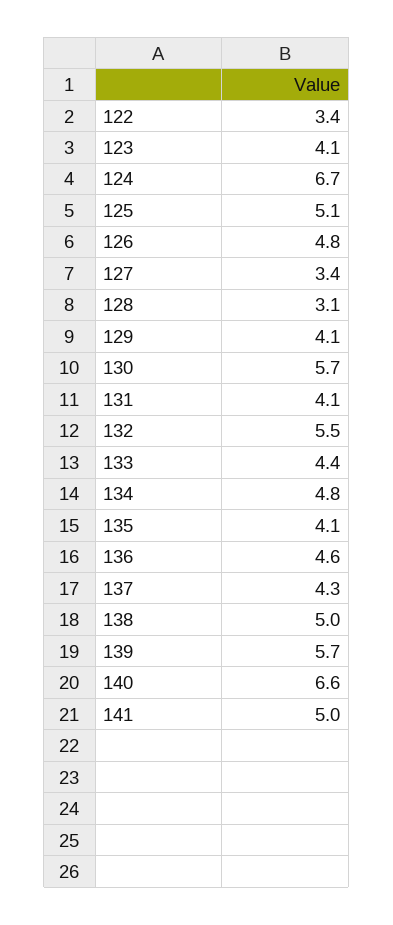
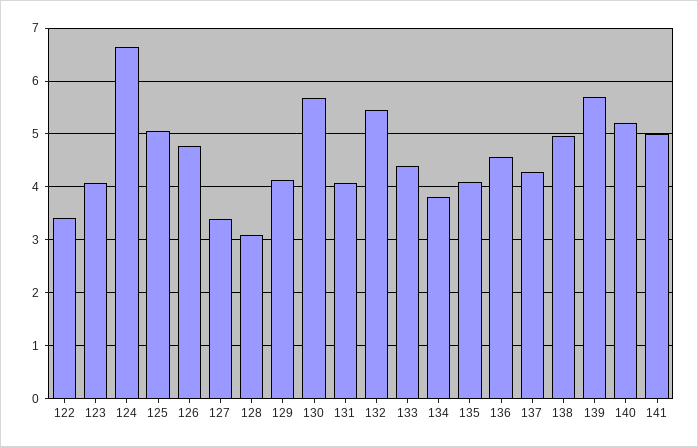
  {
    "122": 3.4,
    "123": 4.1,
    "124": 6.7,
    "125": 5.1,
    "126": 4.8,
    "127": 3.4,
    "128": 3.1,
    "129": 4.1,
    "130": 5.7,
    "131": 4.1,
    "132": 5.5,
    "133": 4.4,
-   "134": 4.8,
+   "134": 3.8,
    "135": 4.1,
    "136": 4.6,
    "137": 4.3,
    "138": 5,
    "139": 5.7,
-   "140": 6.6,
+   "140": 5.2,
    "141": 5
  }

